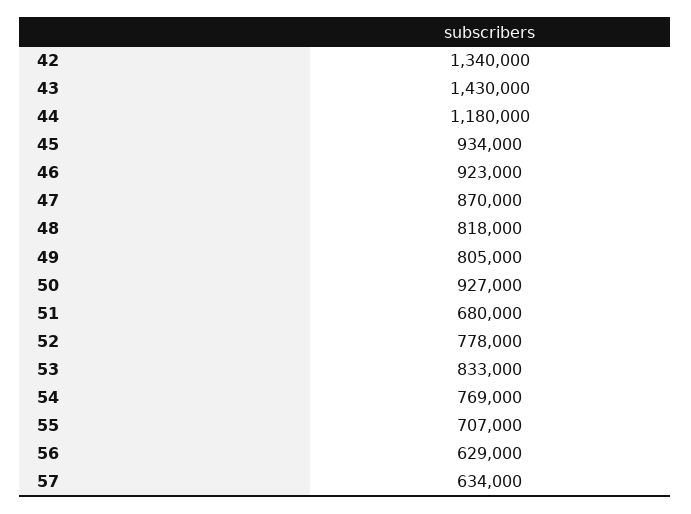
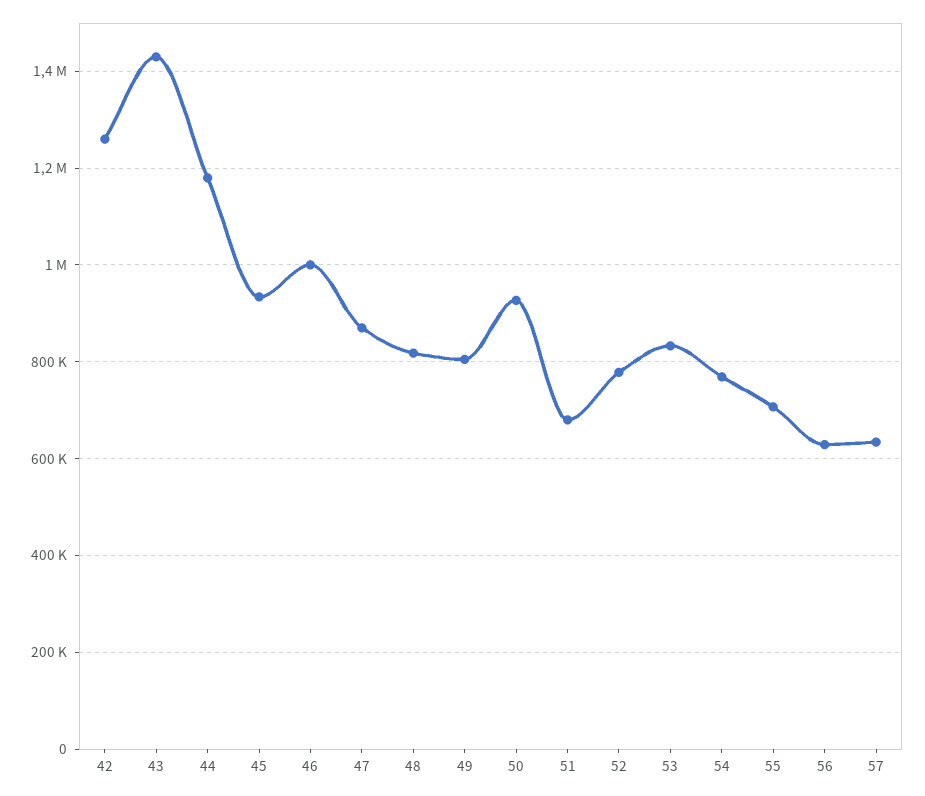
  {
-   "42": 1340000,
+   "42": 1260000,
    "43": 1430000,
    "44": 1180000,
    "45": 934000,
-   "46": 923000,
+   "46": 1000000,
    "47": 870000,
    "48": 818000,
    "49": 805000,
    "50": 927000,
    "51": 680000,
    "52": 778000,
    "53": 833000,
    "54": 769000,
    "55": 707000,
    "56": 629000,
    "57": 634000
  }

